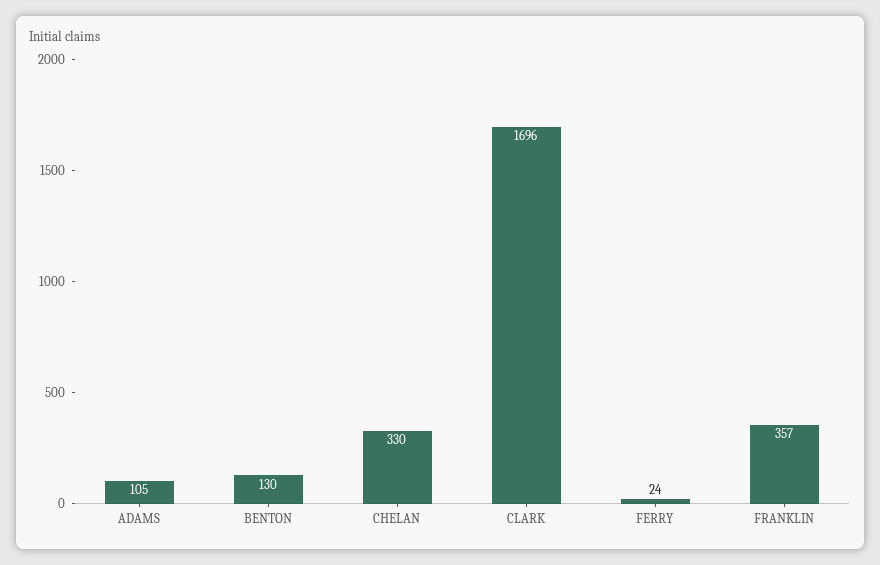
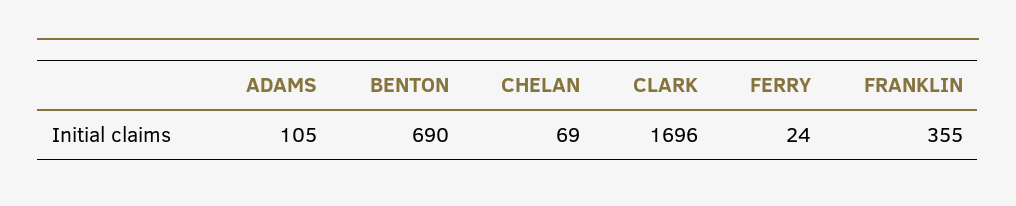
  {
    "ADAMS": 105,
-   "BENTON": 130,
+   "BENTON": 690,
-   "CHELAN": 330,
+   "CHELAN": 69,
    "CLARK": 1696,
    "FERRY": 24,
-   "FRANKLIN": 357
+   "FRANKLIN": 355
  }

